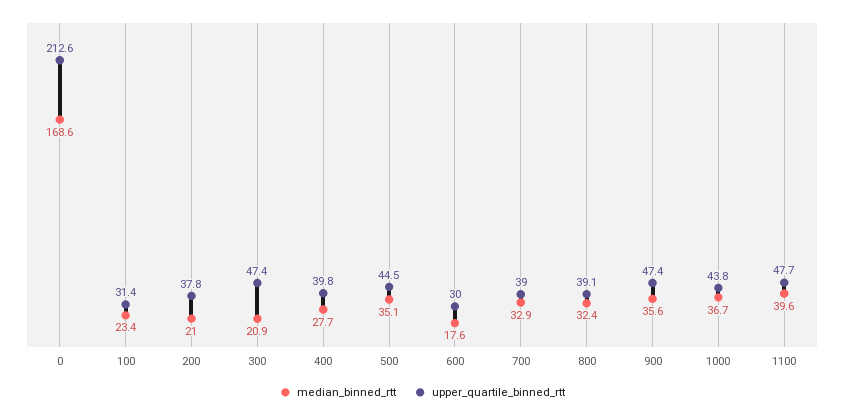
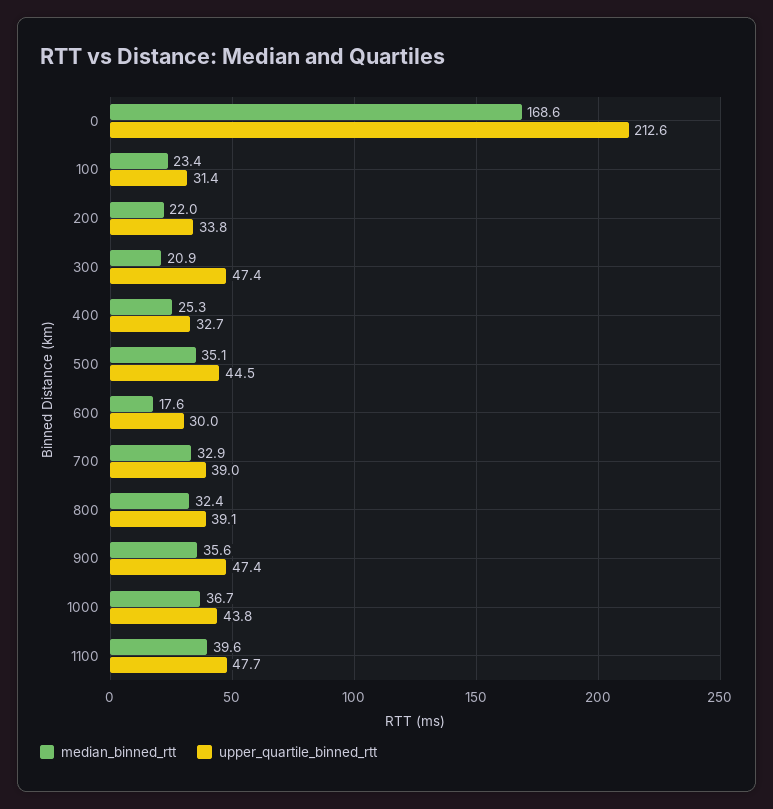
  {
    "median_binned_rtt": {
      "0": 168.6,
      "100": 23.4,
-     "200": 21,
+     "200": 22,
      "300": 20.9,
-     "400": 27.7,
+     "400": 25.3,
      "500": 35.1,
      "600": 17.6,
      "700": 32.9,
      "800": 32.4,
      "900": 35.6,
      "1000": 36.7,
      "1100": 39.6
    },
    "upper_quartile_binned_rtt": {
      "0": 212.6,
      "100": 31.4,
-     "200": 37.8,
+     "200": 33.8,
      "300": 47.4,
-     "400": 39.8,
+     "400": 32.7,
      "500": 44.5,
      "600": 30,
      "700": 39,
      "800": 39.1,
      "900": 47.4,
      "1000": 43.8,
      "1100": 47.7
    }
  }

